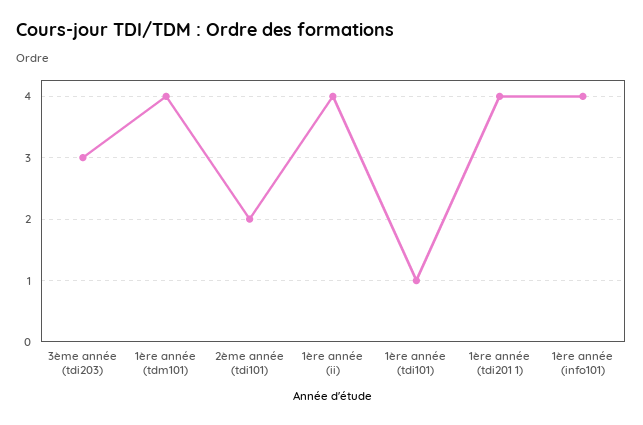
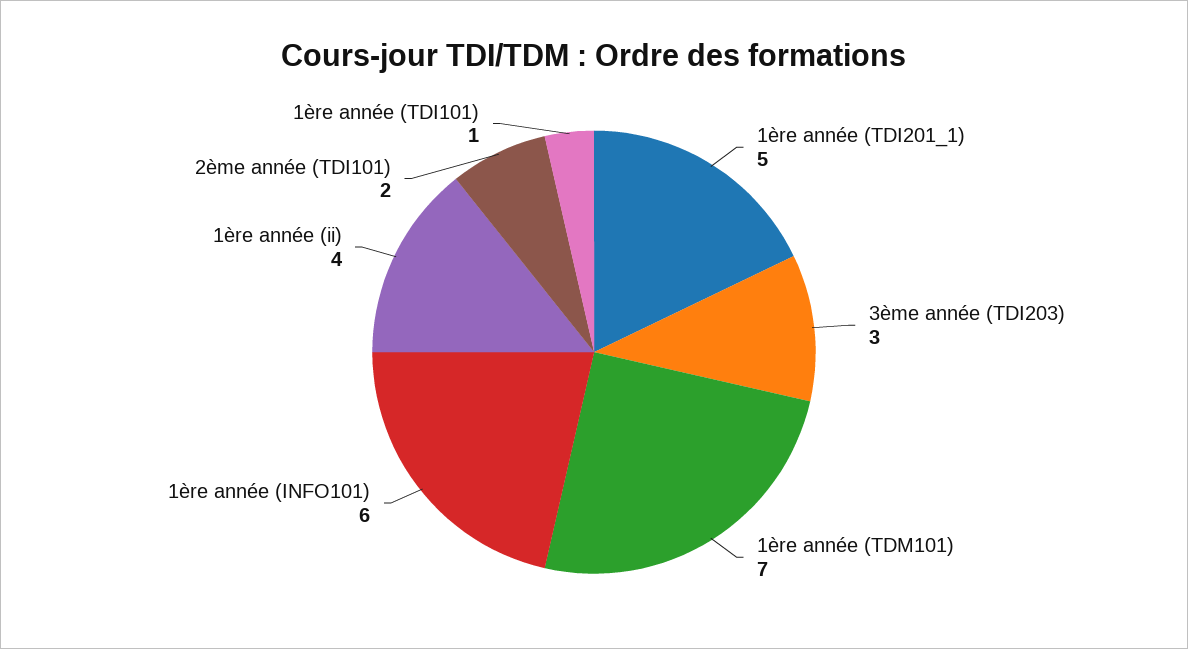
  {
    "3ème année (tdi203)": 3,
-   "1ère année (tdm101)": 4,
+   "1ère année (tdm101)": 7,
    "2ème année (tdi101)": 2,
    "1ère année (ii)": 4,
    "1ère année (tdi101)": 1,
-   "1ère année (tdi201 1)": 4,
+   "1ère année (tdi201 1)": 5,
-   "1ère année (info101)": 4
+   "1ère année (info101)": 6
  }

